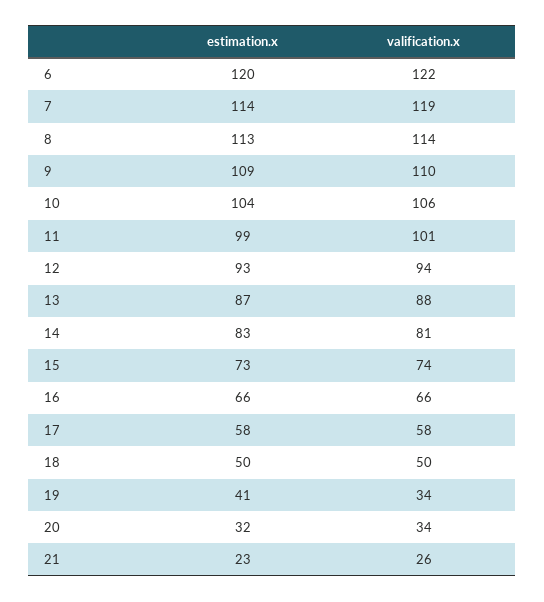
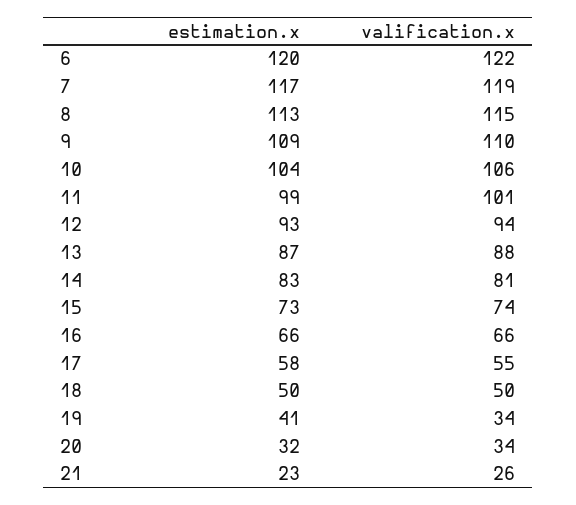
  {
    "estimation.x": {
      "6": 120,
-     "7": 114,
+     "7": 117,
      "8": 113,
      "9": 109,
      "10": 104,
      "11": 99,
      "12": 93,
      "13": 87,
      "14": 83,
      "15": 73,
      "16": 66,
      "17": 58,
      "18": 50,
      "19": 41,
      "20": 32,
      "21": 23
    },
    "valification.x": {
      "6": 122,
      "7": 119,
-     "8": 114,
+     "8": 115,
      "9": 110,
      "10": 106,
      "11": 101,
      "12": 94,
      "13": 88,
      "14": 81,
      "15": 74,
      "16": 66,
-     "17": 58,
+     "17": 55,
      "18": 50,
      "19": 34,
      "20": 34,
      "21": 26
    }
  }

